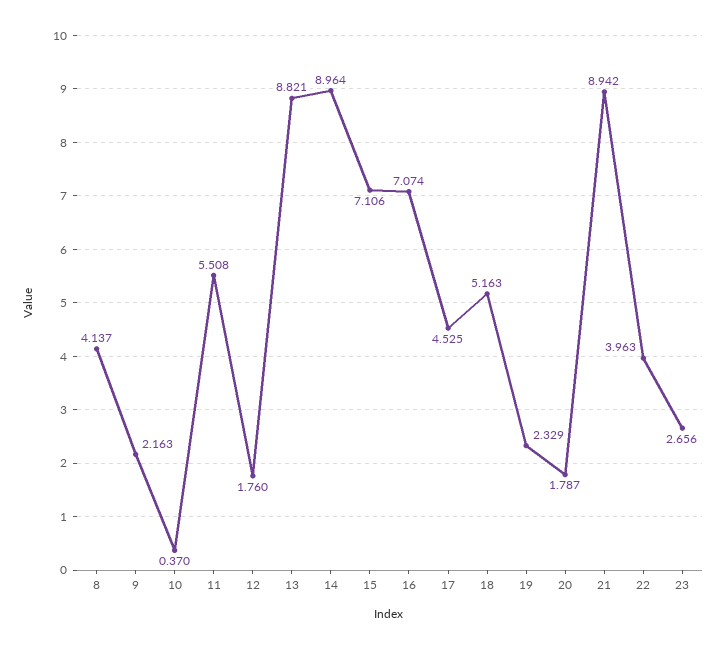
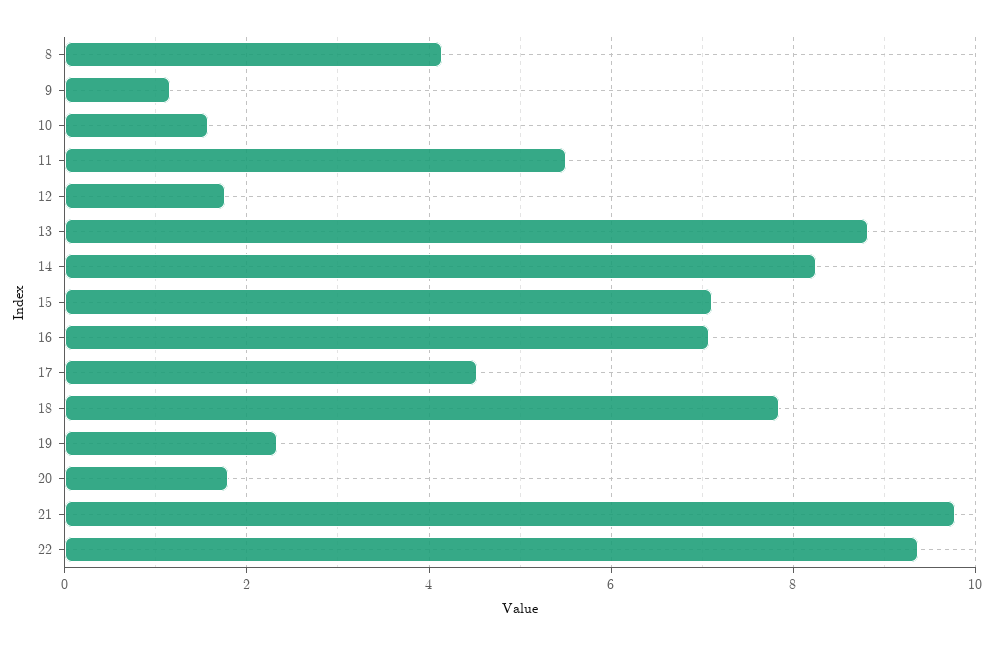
  {
    "8": 4.137,
-   "9": 2.163,
+   "9": 1.2,
-   "10": 0.37,
+   "10": 1.6,
    "11": 5.508,
    "12": 1.76,
    "13": 8.821,
-   "14": 8.964,
+   "14": 8.2,
    "15": 7.106,
    "16": 7.074,
    "17": 4.525,
-   "18": 5.163,
+   "18": 7.8,
    "19": 2.329,
    "20": 1.787,
-   "21": 8.942,
+   "21": 9.8,
-   "22": 3.963,
+   "22": 9.4
-   "23": 2.656
  }

